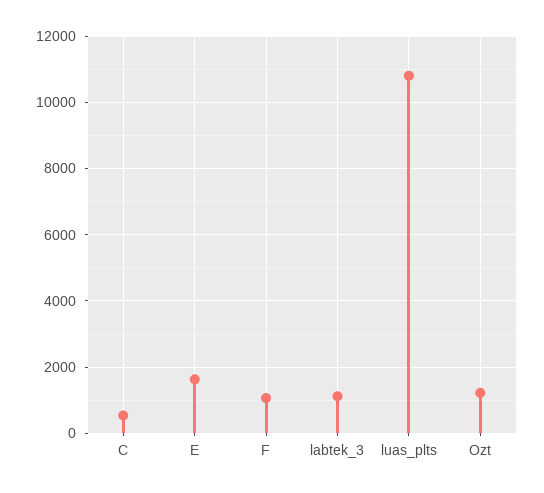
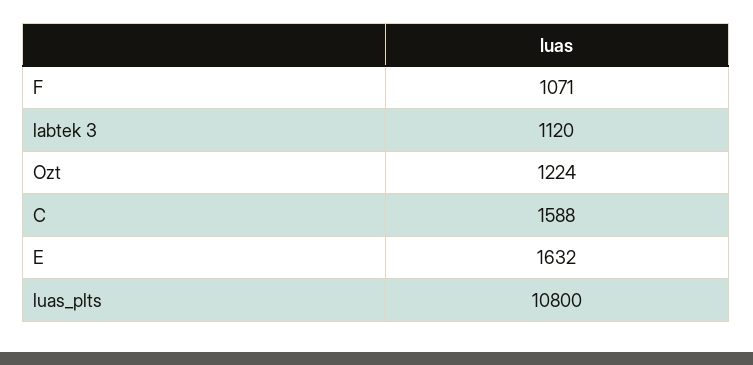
  {
-   "C": 600,
+   "C": 1588,
    "E": 1632,
    "F": 1071,
    "labtek_3": 1120,
    "luas_plts": 10800,
    "Ozt": 1224
  }

